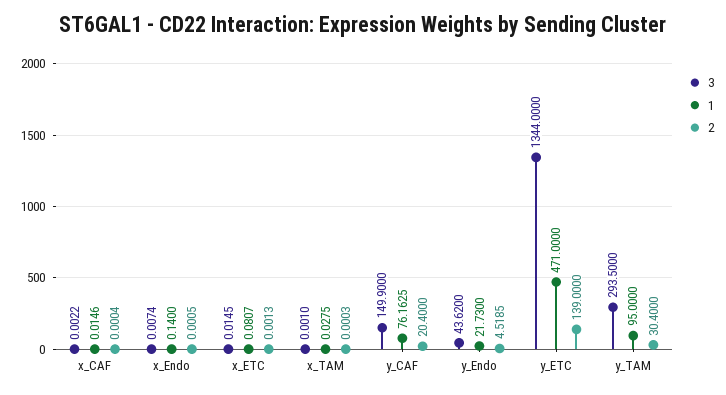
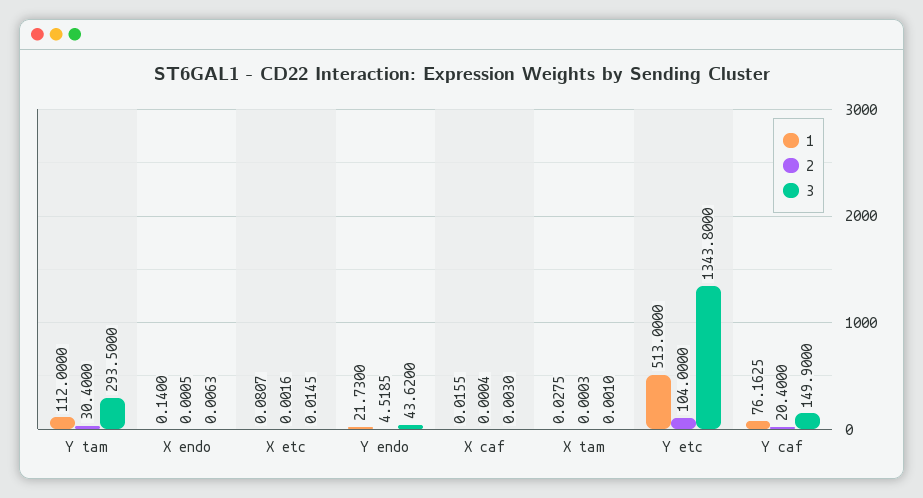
  {
    "3": {
-     "x_CAF": 0.0022,
+     "x_CAF": 0.003,
-     "x_Endo": 0.0074,
+     "x_Endo": 0.0063,
      "x_ETC": 0.0145,
      "x_TAM": 0.001,
      "y_CAF": 149.9,
      "y_Endo": 43.62,
-     "y_ETC": 1344,
+     "y_ETC": 1343.8,
      "y_TAM": 293.5
    },
    "1": {
-     "x_CAF": 0.0146,
+     "x_CAF": 0.0155,
      "x_Endo": 0.14,
      "x_ETC": 0.0807,
      "x_TAM": 0.0275,
      "y_CAF": 76.1625,
      "y_Endo": 21.73,
-     "y_ETC": 471,
+     "y_ETC": 513,
-     "y_TAM": 95
+     "y_TAM": 112
    },
    "2": {
      "x_CAF": 0.0004,
      "x_Endo": 0.0005,
-     "x_ETC": 0.0013,
+     "x_ETC": 0.0016,
      "x_TAM": 0.0003,
      "y_CAF": 20.4,
      "y_Endo": 4.5185,
-     "y_ETC": 139,
+     "y_ETC": 104,
      "y_TAM": 30.4
    }
  }

